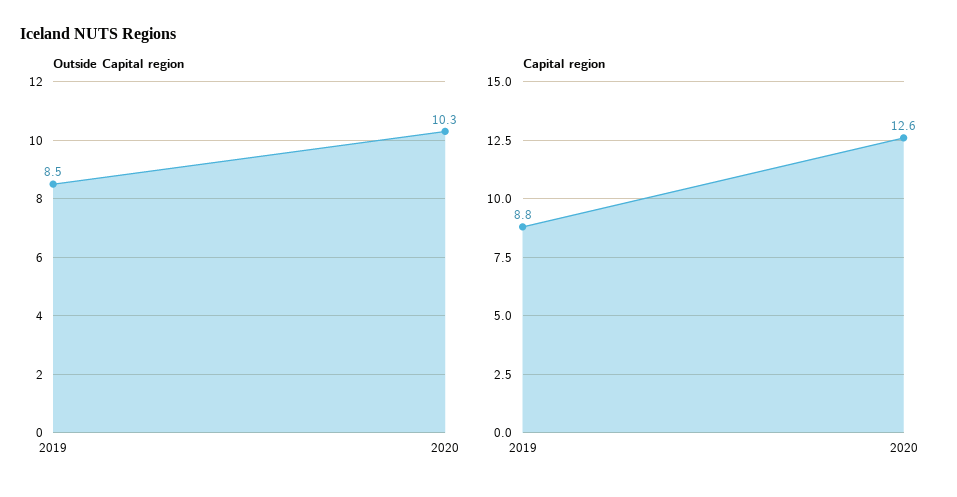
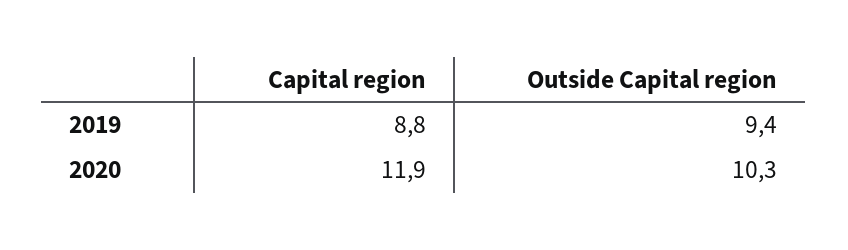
  {
    "Outside Capital region": {
-     "2019": 8.5,
+     "2019": 9.4,
      "2020": 10.3
    },
    "Capital region": {
      "2019": 8.8,
-     "2020": 12.6
+     "2020": 11.9
    }
  }

